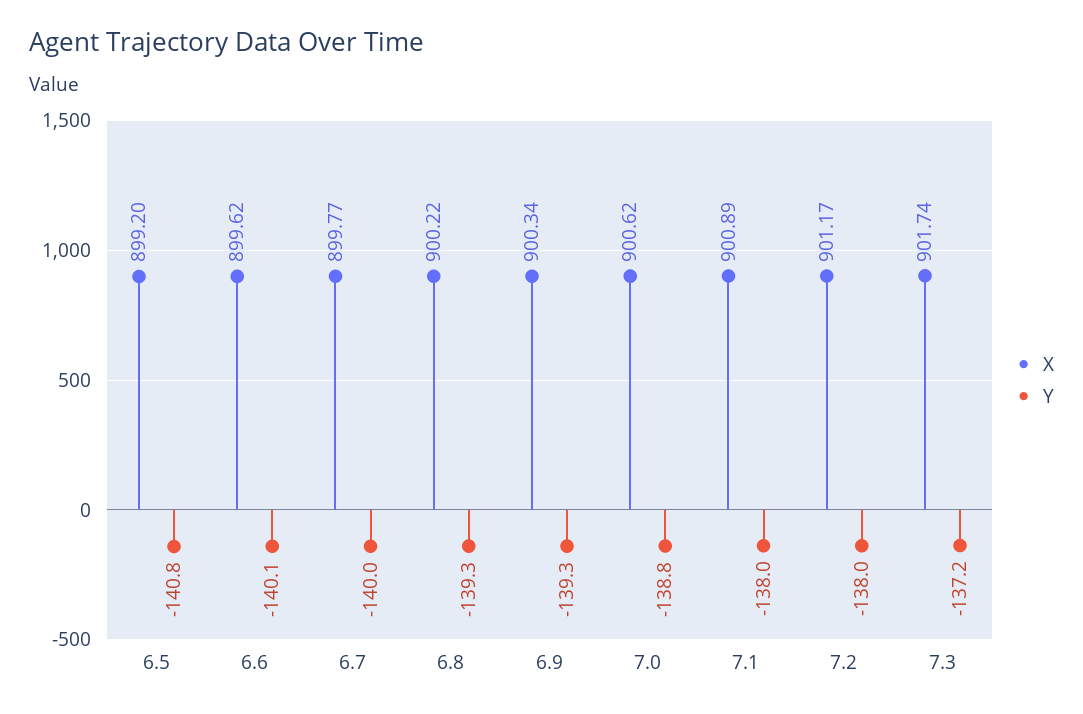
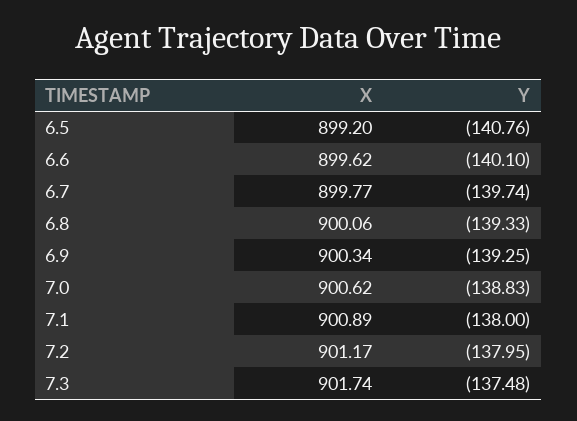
  {
    "X": {
      "6.5": 899.2,
      "6.6": 899.62,
      "6.7": 899.77,
-     "6.8": 900.22,
+     "6.8": 900.06,
      "6.9": 900.34,
      "7.0": 900.62,
      "7.1": 900.89,
      "7.2": 901.17,
      "7.3": 901.74
    },
    "Y": {
      "6.5": -140.76,
      "6.6": -140.1,
-     "6.7": -140,
+     "6.7": -139.74,
      "6.8": -139.33,
      "6.9": -139.25,
      "7.0": -138.83,
      "7.1": -138,
      "7.2": -137.95,
-     "7.3": -137.2
+     "7.3": -137.48
    }
  }

